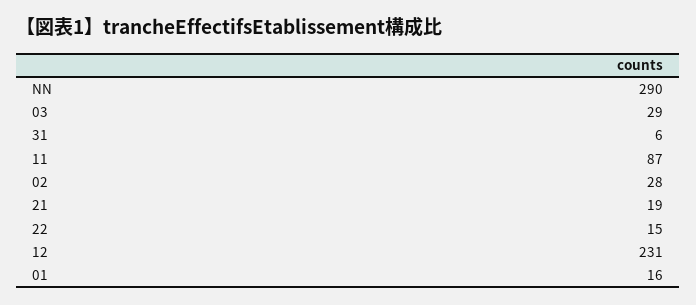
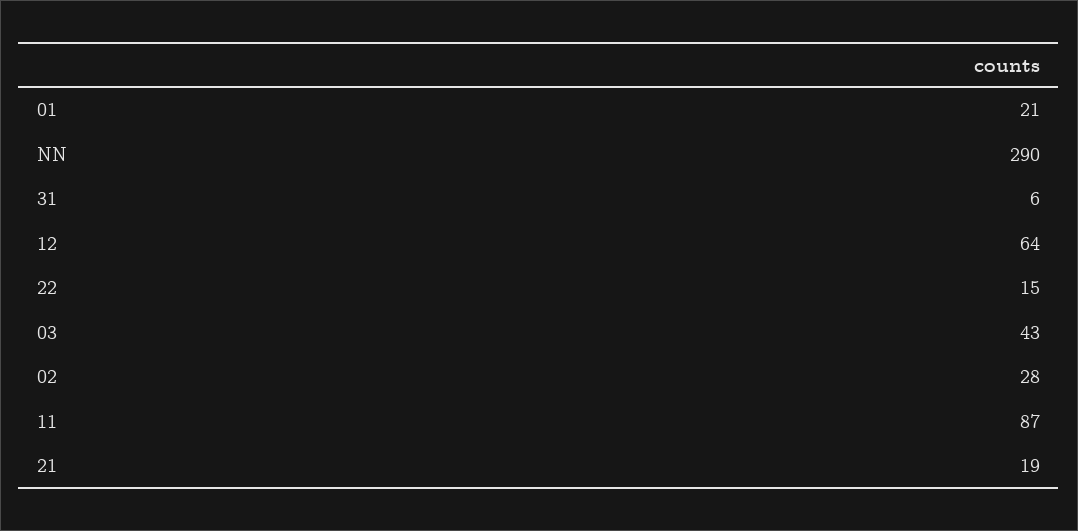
  {
    "NN": 290,
-   "03": 29,
+   "03": 43,
    "31": 6,
    "11": 87,
    "02": 28,
    "21": 19,
    "22": 15,
-   "12": 231,
+   "12": 64,
-   "01": 16
+   "01": 21
  }

